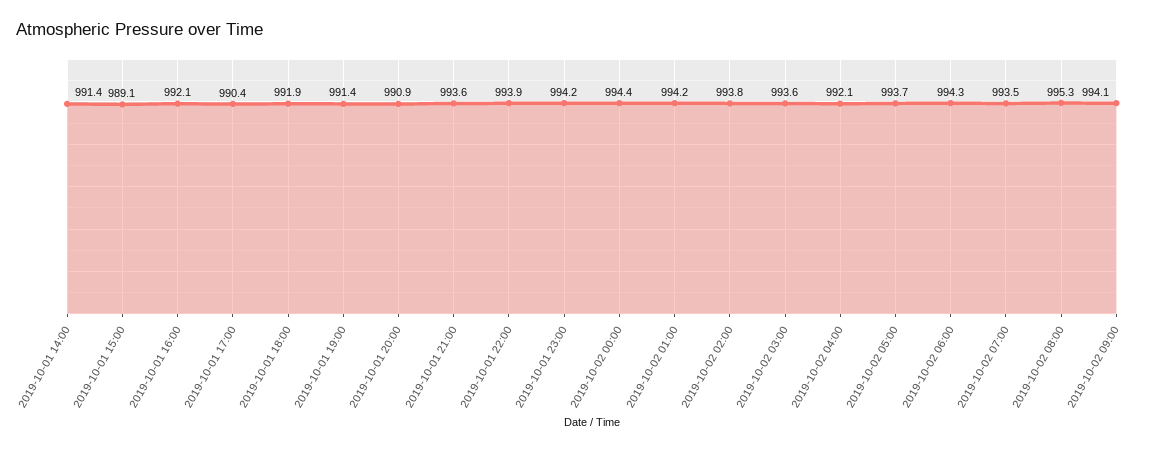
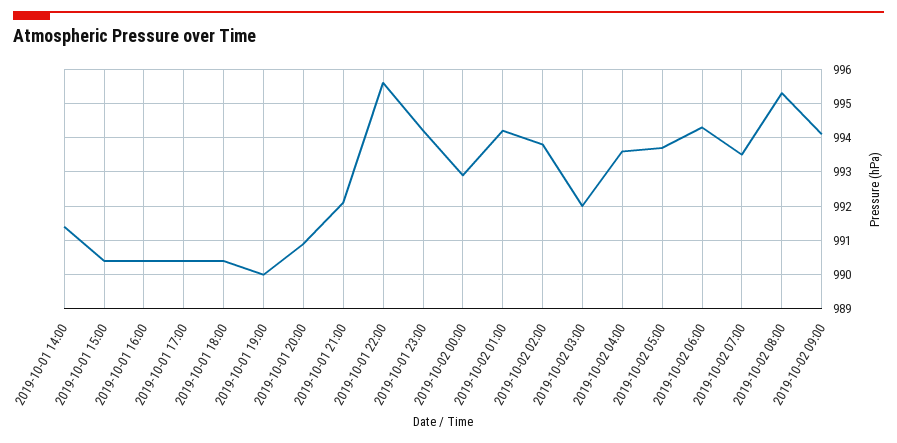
  {
    "2019-10-01 14:00": 991.4,
-   "2019-10-01 15:00": 989.1,
+   "2019-10-01 15:00": 990.5,
-   "2019-10-01 16:00": 992.1,
+   "2019-10-01 16:00": 990.5,
    "2019-10-01 17:00": 990.4,
-   "2019-10-01 18:00": 991.9,
+   "2019-10-01 18:00": 990.5,
-   "2019-10-01 19:00": 991.4,
+   "2019-10-01 19:00": 990,
    "2019-10-01 20:00": 990.9,
-   "2019-10-01 21:00": 993.6,
+   "2019-10-01 21:00": 992,
-   "2019-10-01 22:00": 993.9,
+   "2019-10-01 22:00": 995.5,
    "2019-10-01 23:00": 994.2,
-   "2019-10-02 00:00": 994.4,
+   "2019-10-02 00:00": 993,
    "2019-10-02 01:00": 994.2,
    "2019-10-02 02:00": 993.8,
-   "2019-10-02 03:00": 993.6,
+   "2019-10-02 03:00": 992,
-   "2019-10-02 04:00": 992.1,
+   "2019-10-02 04:00": 993.5,
    "2019-10-02 05:00": 993.7,
    "2019-10-02 06:00": 994.3,
    "2019-10-02 07:00": 993.5,
    "2019-10-02 08:00": 995.3,
    "2019-10-02 09:00": 994.1
  }

